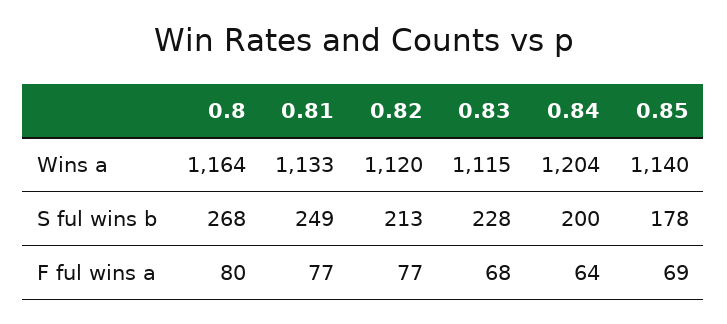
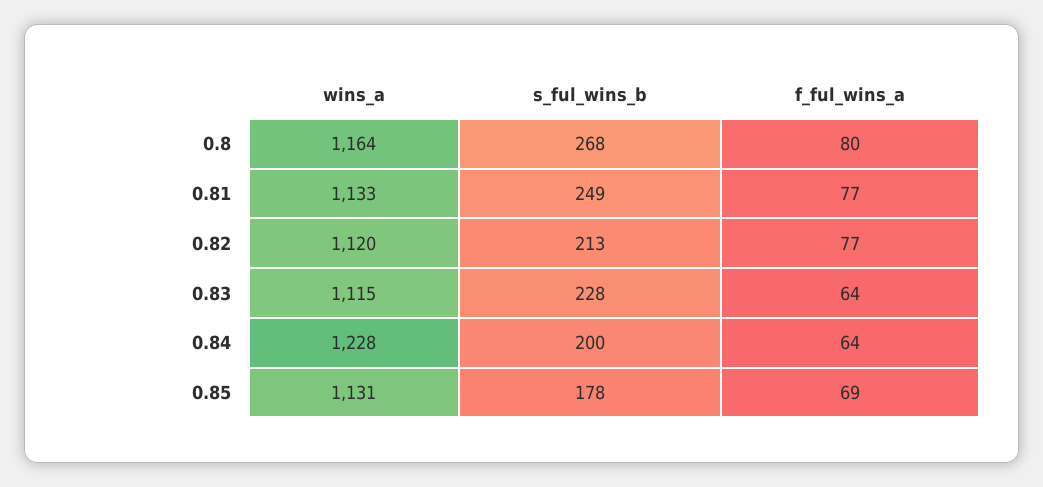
  {
    "0.8": {
      "Wins a": 1164,
      "S ful wins b": 268,
      "F ful wins a": 80
    },
    "0.81": {
      "Wins a": 1133,
      "S ful wins b": 249,
      "F ful wins a": 77
    },
    "0.82": {
      "Wins a": 1120,
      "S ful wins b": 213,
      "F ful wins a": 77
    },
    "0.83": {
      "Wins a": 1115,
      "S ful wins b": 228,
-     "F ful wins a": 68
+     "F ful wins a": 64
    },
    "0.84": {
-     "Wins a": 1204,
+     "Wins a": 1228,
      "S ful wins b": 200,
      "F ful wins a": 64
    },
    "0.85": {
-     "Wins a": 1140,
+     "Wins a": 1131,
      "S ful wins b": 178,
      "F ful wins a": 69
    }
  }

